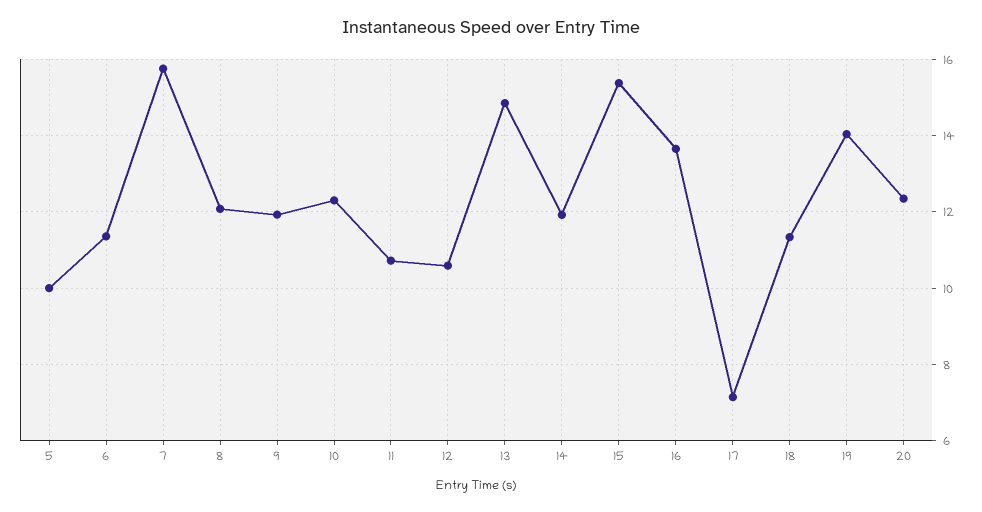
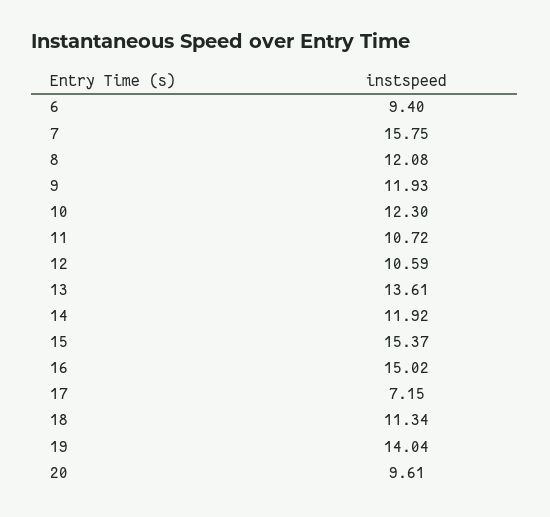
  {
-   "5": 10,
-   "6": 11.4,
+   "6": 9.4,
    "7": 15.75,
    "8": 12.08,
    "9": 11.93,
    "10": 12.3,
    "11": 10.72,
    "12": 10.59,
-   "13": 14.8,
+   "13": 13.61,
    "14": 11.92,
    "15": 15.37,
-   "16": 13.6,
+   "16": 15.02,
    "17": 7.15,
    "18": 11.34,
    "19": 14.04,
-   "20": 12.4
+   "20": 9.61
  }

